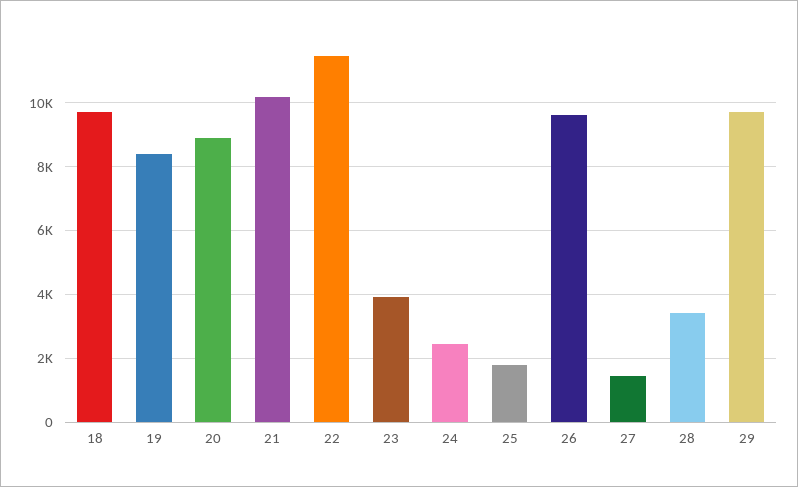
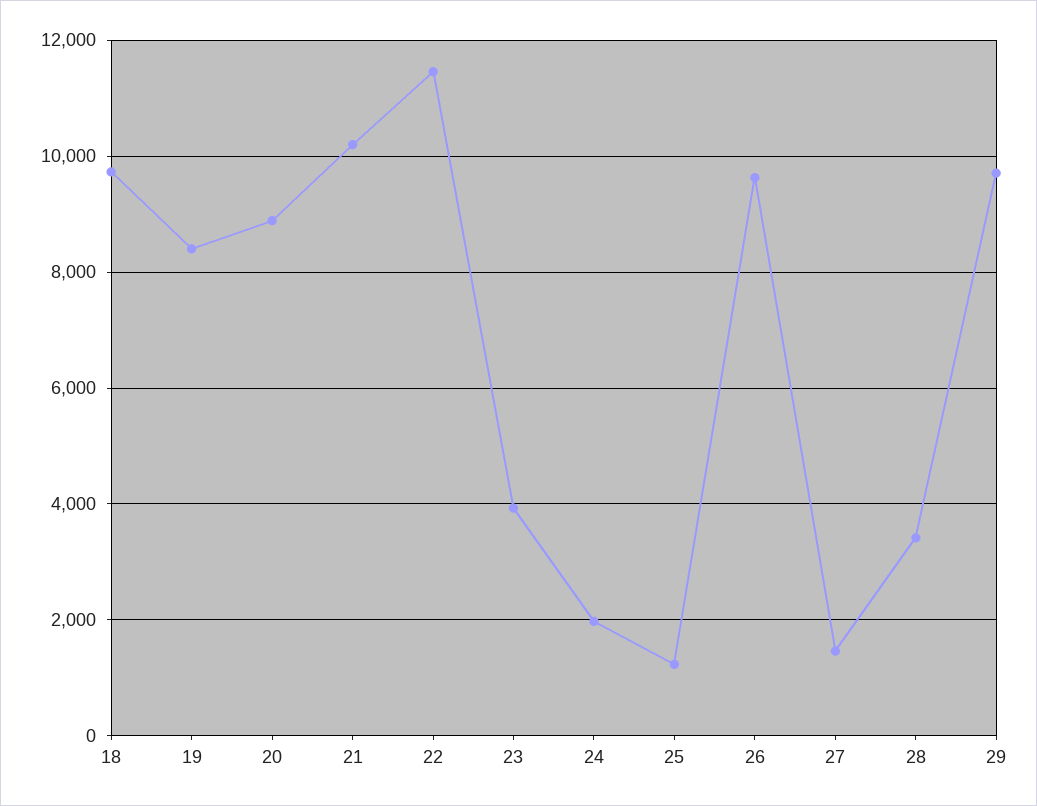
  {
    "18": 9800,
    "19": 8400,
    "20": 8800,
    "21": 10200,
    "22": 11400,
    "23": 4000,
-   "24": 2400,
+   "24": 2000,
-   "25": 1800,
+   "25": 1200,
    "26": 9600,
    "27": 1400,
    "28": 3400,
    "29": 9800
  }

